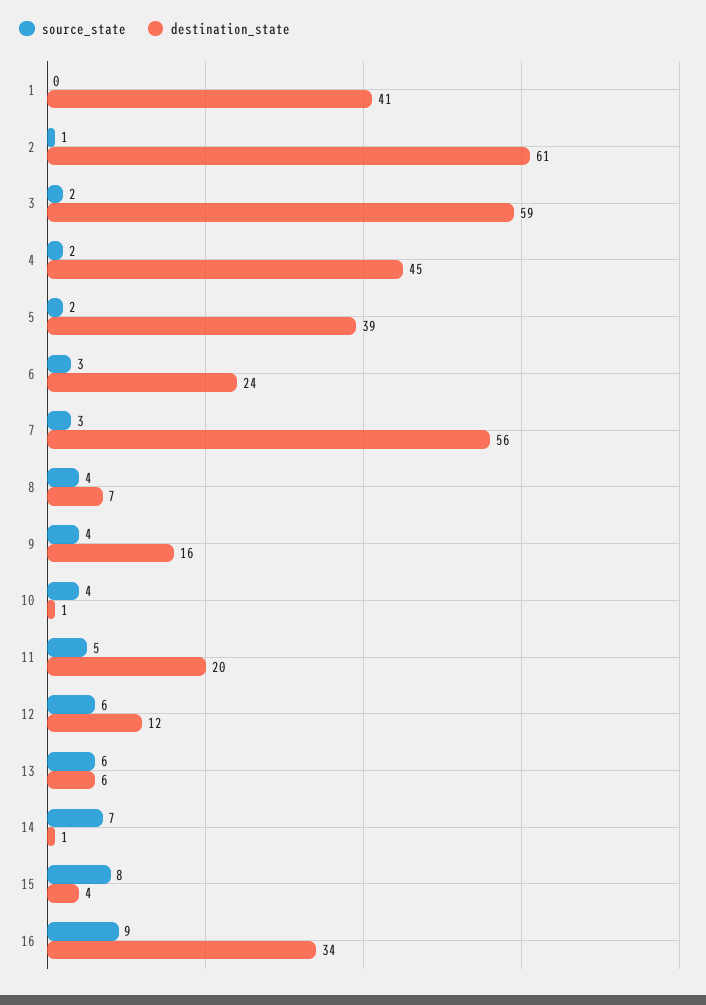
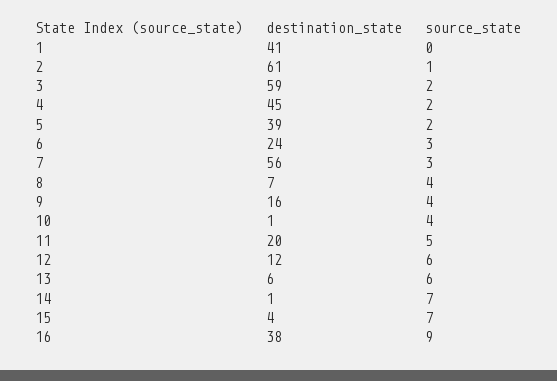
  {
    "source_state": {
      "1": 0,
      "2": 1,
      "3": 2,
      "4": 2,
      "5": 2,
      "6": 3,
      "7": 3,
      "8": 4,
      "9": 4,
      "10": 4,
      "11": 5,
      "12": 6,
      "13": 6,
      "14": 7,
-     "15": 8,
+     "15": 7,
      "16": 9
    },
    "destination_state": {
      "1": 41,
      "2": 61,
      "3": 59,
      "4": 45,
      "5": 39,
      "6": 24,
      "7": 56,
      "8": 7,
      "9": 16,
      "10": 1,
      "11": 20,
      "12": 12,
      "13": 6,
      "14": 1,
      "15": 4,
-     "16": 34
+     "16": 38
    }
  }

